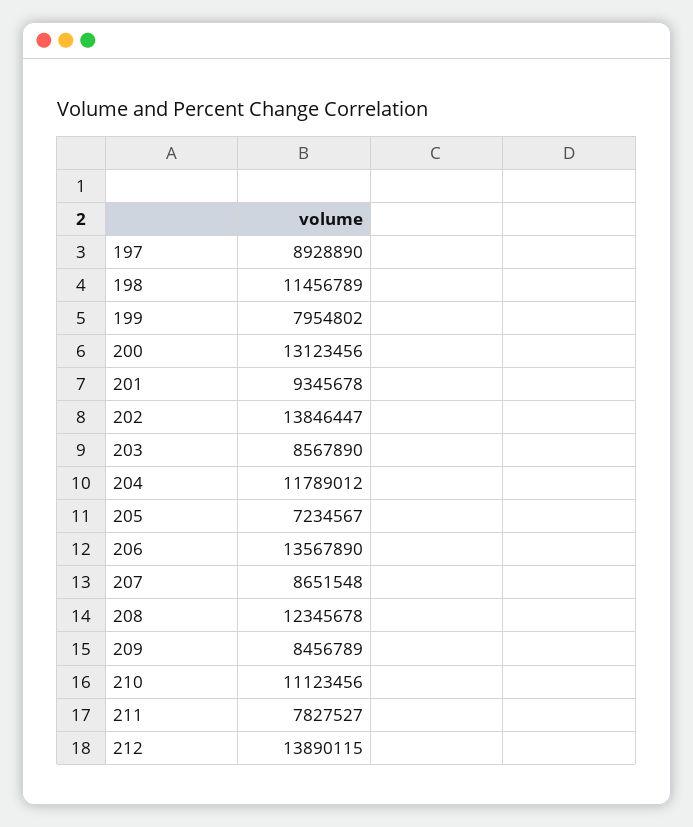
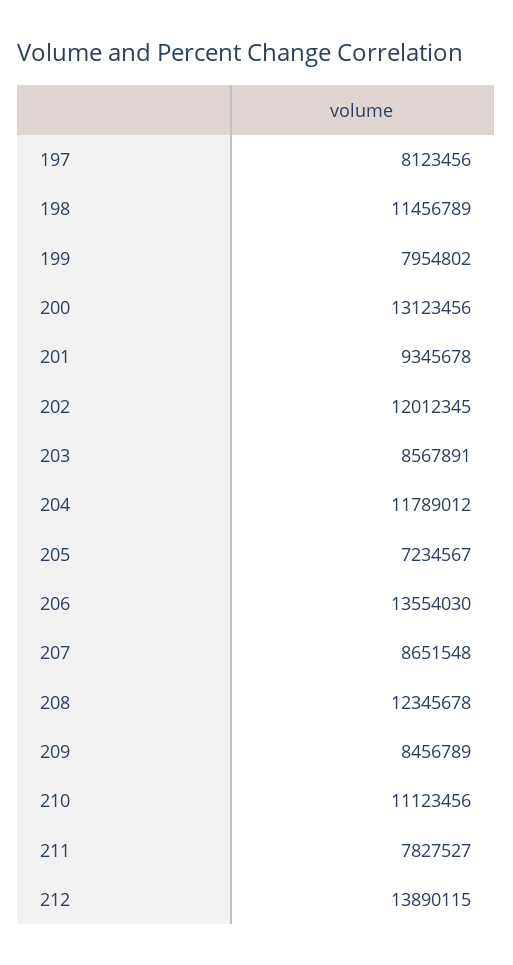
  {
-   "197": 8928890,
+   "197": 8123456,
    "198": 11456789,
    "199": 7954802,
    "200": 13123456,
    "201": 9345678,
-   "202": 13846447,
+   "202": 12012345,
-   "203": 8567890,
+   "203": 8567891,
    "204": 11789012,
    "205": 7234567,
-   "206": 13567890,
+   "206": 13554030,
    "207": 8651548,
    "208": 12345678,
    "209": 8456789,
    "210": 11123456,
    "211": 7827527,
    "212": 13890115
  }

